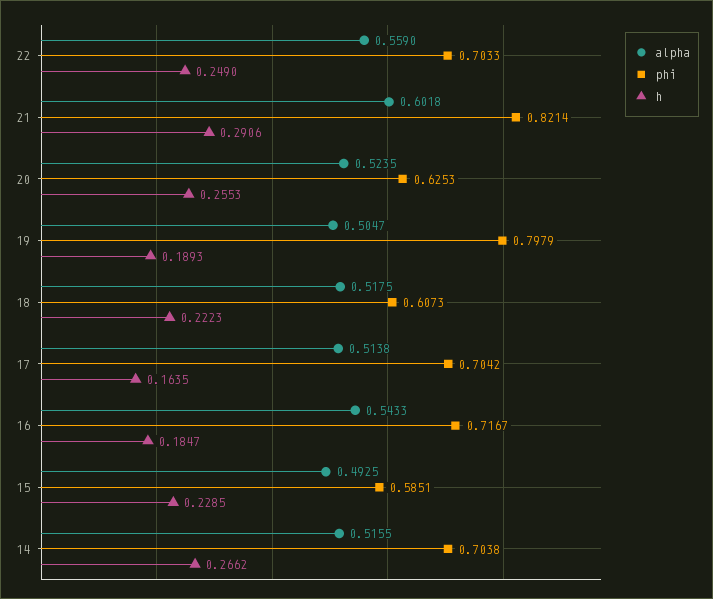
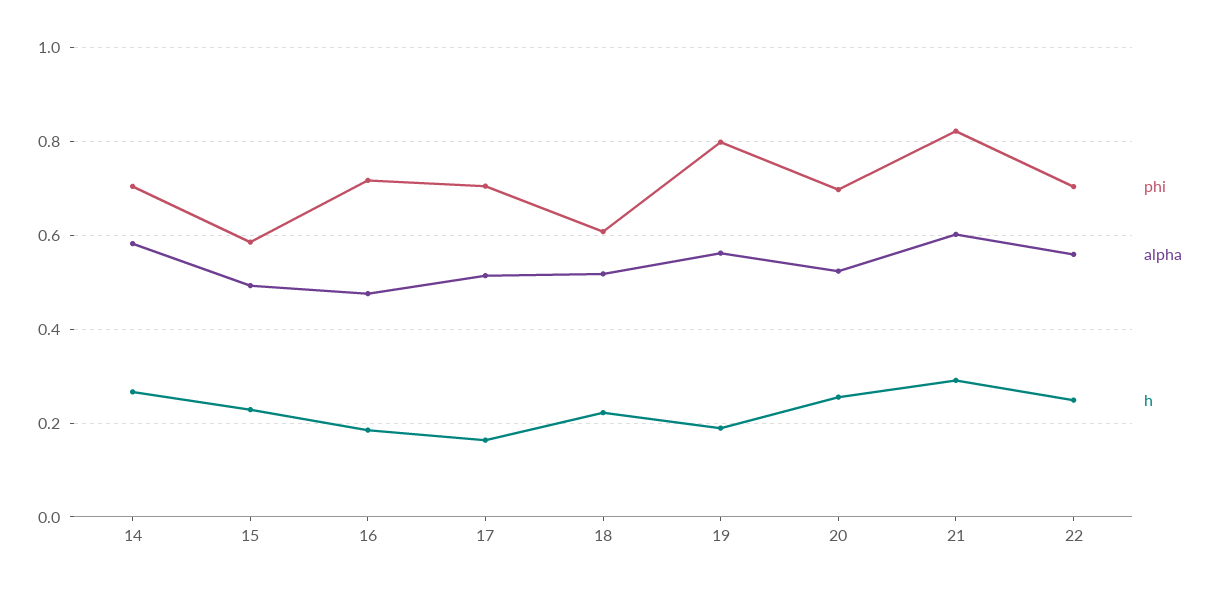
  {
    "alpha": {
      "22": 0.559,
      "21": 0.6018,
      "20": 0.5235,
-     "19": 0.5047,
+     "19": 0.56,
      "18": 0.5175,
      "17": 0.5138,
-     "16": 0.5433,
+     "16": 0.48,
      "15": 0.4925,
-     "14": 0.5155
+     "14": 0.58
    },
    "phi": {
      "22": 0.7033,
      "21": 0.8214,
-     "20": 0.6253,
+     "20": 0.7,
      "19": 0.7979,
      "18": 0.6073,
      "17": 0.7042,
      "16": 0.7167,
      "15": 0.5851,
      "14": 0.7038
    },
    "h": {
      "22": 0.249,
      "21": 0.2906,
      "20": 0.2553,
      "19": 0.1893,
      "18": 0.2223,
      "17": 0.1635,
      "16": 0.1847,
      "15": 0.2285,
      "14": 0.2662
    }
  }

